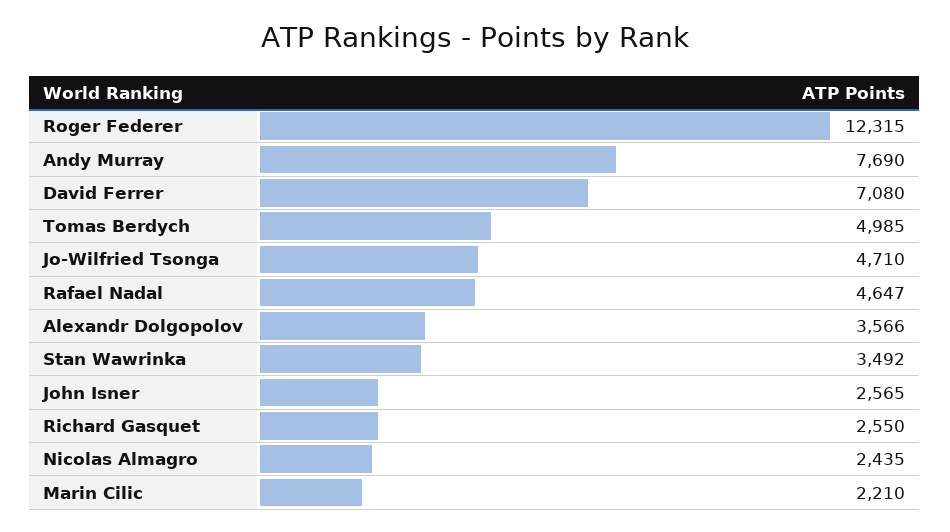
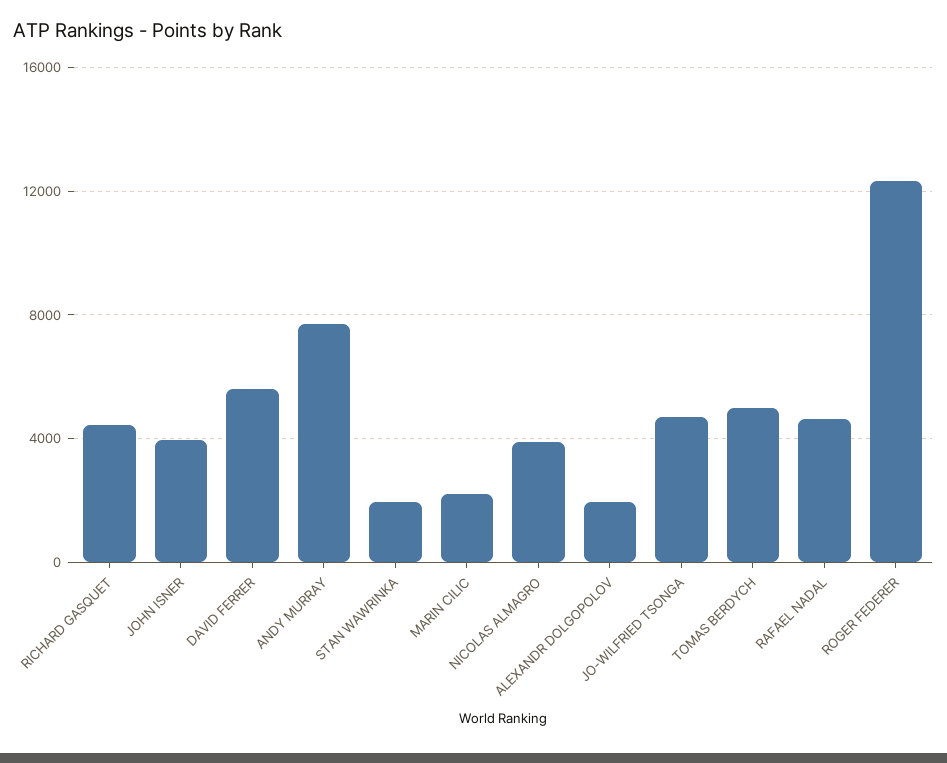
  {
    "Roger Federer": 12315,
    "Andy Murray": 7690,
-   "David Ferrer": 7080,
+   "David Ferrer": 5500,
    "Tomas Berdych": 4985,
    "Jo-Wilfried Tsonga": 4710,
    "Rafael Nadal": 4647,
-   "Alexandr Dolgopolov": 3566,
+   "Alexandr Dolgopolov": 2000,
-   "Stan Wawrinka": 3492,
+   "Stan Wawrinka": 2000,
-   "John Isner": 2565,
+   "John Isner": 4000,
-   "Richard Gasquet": 2550,
+   "Richard Gasquet": 4500,
-   "Nicolas Almagro": 2435,
+   "Nicolas Almagro": 4000,
    "Marin Cilic": 2210
  }

